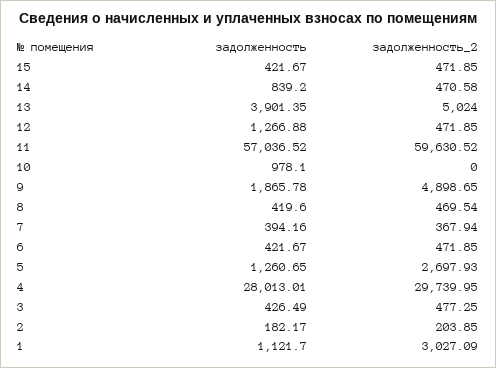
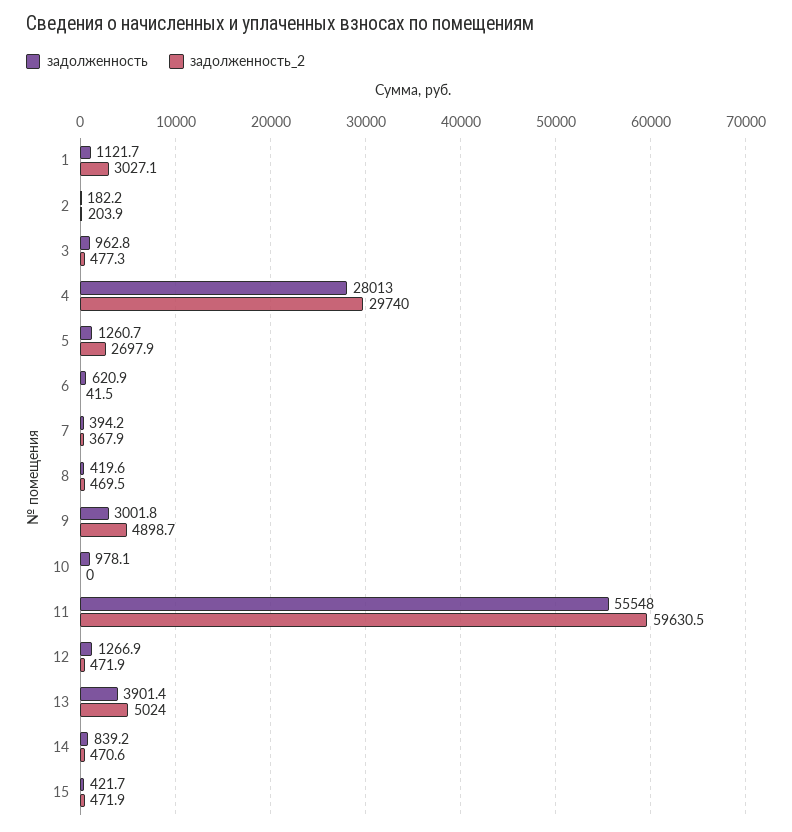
  {
    "задолженность": {
      "15": 421.67,
      "14": 839.2,
      "13": 3901.35,
      "12": 1266.88,
-     "11": 57036.52,
+     "11": 55548,
      "10": 978.1,
-     "9": 1865.78,
+     "9": 3001.8,
      "8": 419.6,
      "7": 394.16,
-     "6": 421.67,
+     "6": 620.9,
      "5": 1260.65,
      "4": 28013.01,
-     "3": 426.49,
+     "3": 962.8,
      "2": 182.17,
      "1": 1121.7
    },
    "задолженность_2": {
      "15": 471.85,
      "14": 470.58,
      "13": 5024,
      "12": 471.85,
      "11": 59630.52,
      "10": 0,
      "9": 4898.65,
      "8": 469.54,
      "7": 367.94,
-     "6": 471.85,
+     "6": 41.5,
      "5": 2697.93,
      "4": 29739.95,
      "3": 477.25,
      "2": 203.85,
      "1": 3027.09
    }
  }

